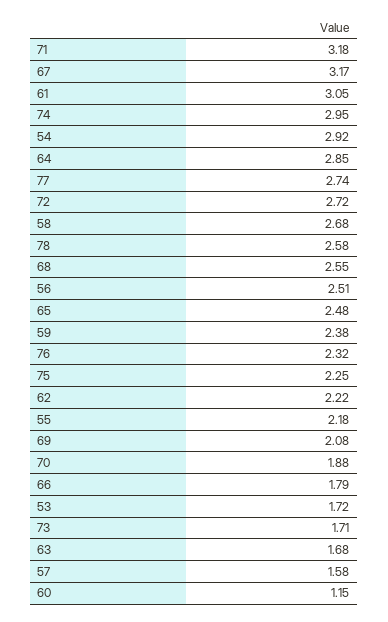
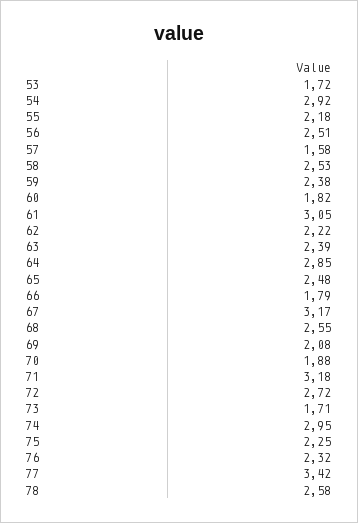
  {
    "71": 3.18,
    "67": 3.17,
    "61": 3.05,
    "74": 2.95,
    "54": 2.92,
    "64": 2.85,
-   "77": 2.74,
+   "77": 3.42,
    "72": 2.72,
-   "58": 2.68,
+   "58": 2.53,
    "78": 2.58,
    "68": 2.55,
    "56": 2.51,
    "65": 2.48,
    "59": 2.38,
    "76": 2.32,
    "75": 2.25,
    "62": 2.22,
    "55": 2.18,
    "69": 2.08,
    "70": 1.88,
    "66": 1.79,
    "53": 1.72,
    "73": 1.71,
-   "63": 1.68,
+   "63": 2.39,
    "57": 1.58,
-   "60": 1.15
+   "60": 1.82
  }

